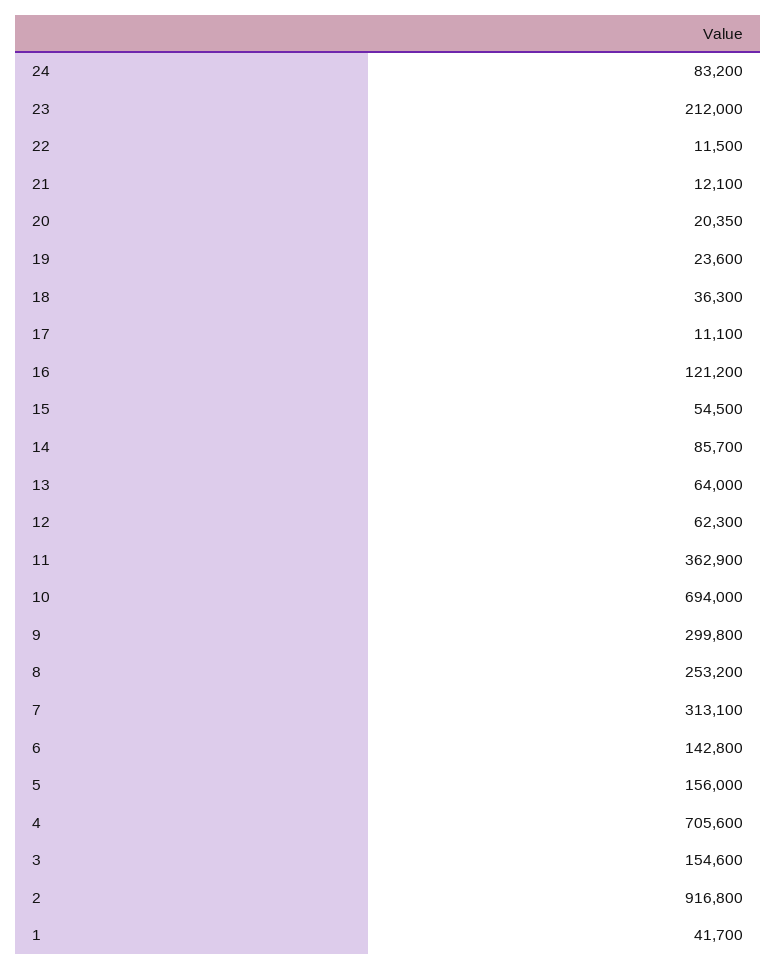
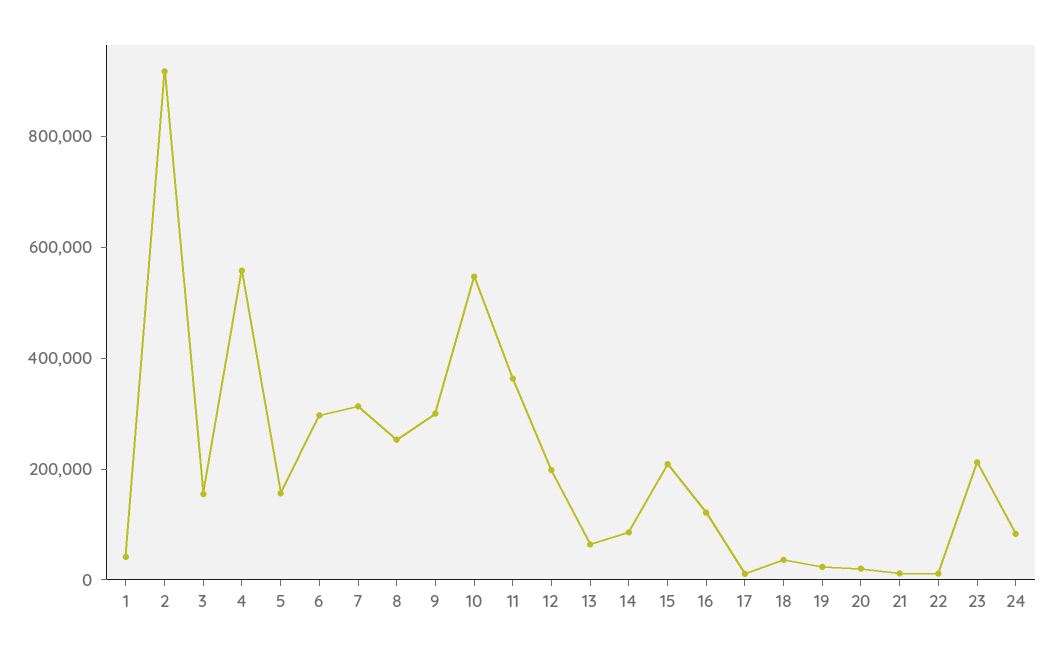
  {
    "24": 83200,
    "23": 212000,
    "22": 11500,
    "21": 12100,
    "20": 20350,
    "19": 23600,
    "18": 36300,
    "17": 11100,
    "16": 121200,
-   "15": 54500,
+   "15": 200000,
    "14": 85700,
    "13": 64000,
-   "12": 62300,
+   "12": 200000,
    "11": 362900,
-   "10": 694000,
+   "10": 550000,
    "9": 299800,
    "8": 253200,
    "7": 313100,
-   "6": 142800,
+   "6": 300000,
    "5": 156000,
-   "4": 705600,
+   "4": 550000,
    "3": 154600,
    "2": 916800,
    "1": 41700
  }

